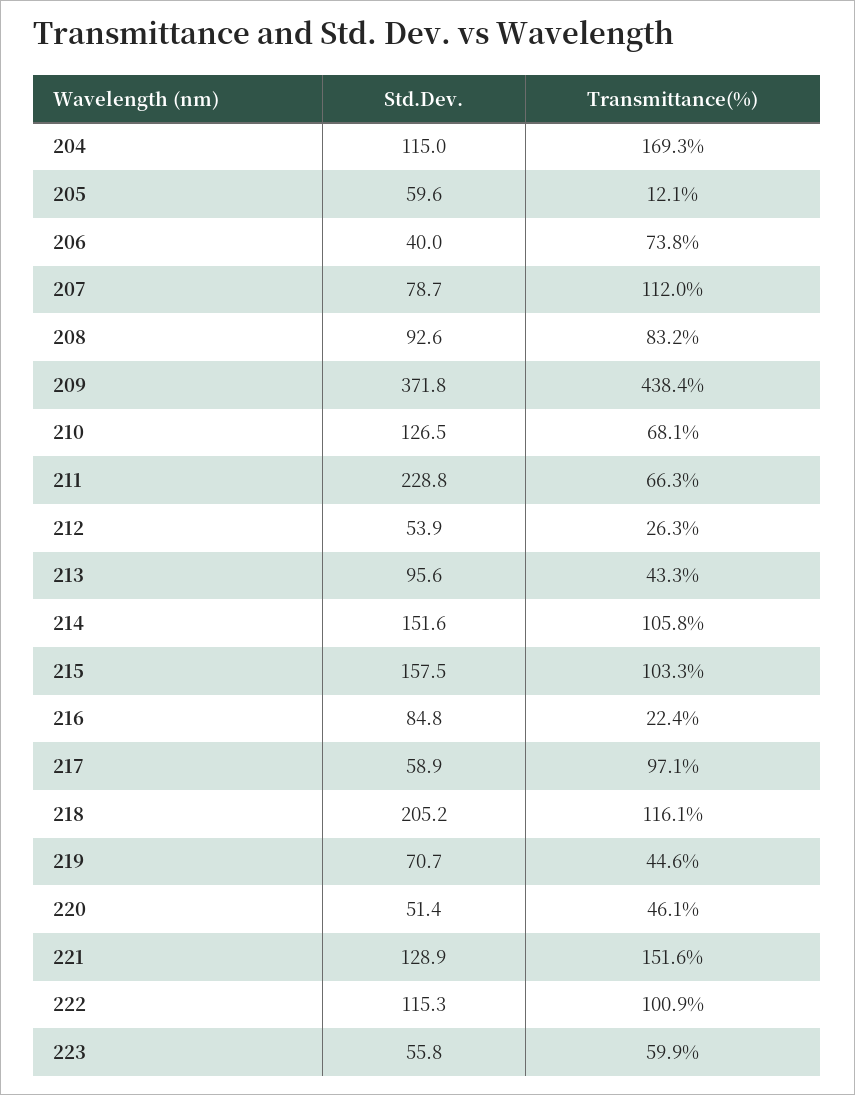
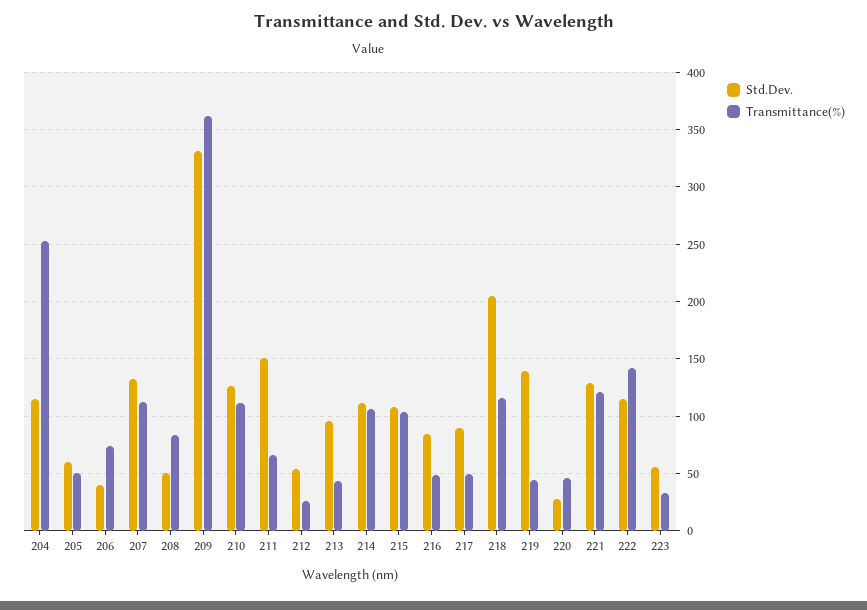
  {
    "Std.Dev.": {
      "204": 115,
      "205": 59.6,
      "206": 40,
-     "207": 78.7,
+     "207": 130,
-     "208": 92.6,
+     "208": 50,
-     "209": 371.8,
+     "209": 330,
      "210": 126.5,
-     "211": 228.8,
+     "211": 150,
      "212": 53.9,
      "213": 95.6,
-     "214": 151.6,
+     "214": 110,
-     "215": 157.5,
+     "215": 110,
      "216": 84.8,
-     "217": 58.9,
+     "217": 90,
      "218": 205.2,
-     "219": 70.7,
+     "219": 140,
-     "220": 51.4,
+     "220": 30,
      "221": 128.9,
      "222": 115.3,
      "223": 55.8
    },
    "Transmittance(%)": {
-     "204": 169.3,
+     "204": 250,
-     "205": 12.1,
+     "205": 50,
      "206": 73.8,
      "207": 112,
      "208": 83.2,
-     "209": 438.4,
+     "209": 360,
-     "210": 68.1,
+     "210": 110,
      "211": 66.3,
      "212": 26.3,
      "213": 43.3,
      "214": 105.8,
      "215": 103.3,
-     "216": 22.4,
+     "216": 50,
-     "217": 97.1,
+     "217": 50,
      "218": 116.1,
      "219": 44.6,
      "220": 46.1,
-     "221": 151.6,
+     "221": 120,
-     "222": 100.9,
+     "222": 140,
-     "223": 59.9
+     "223": 30
    }
  }

